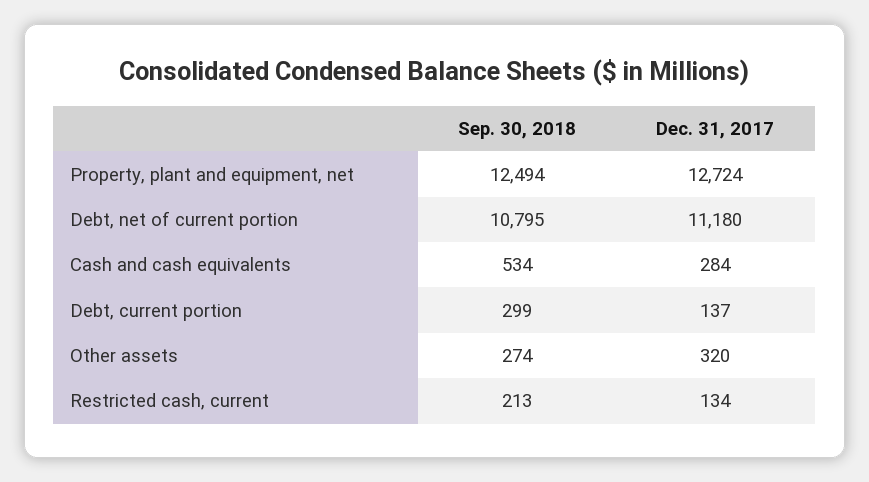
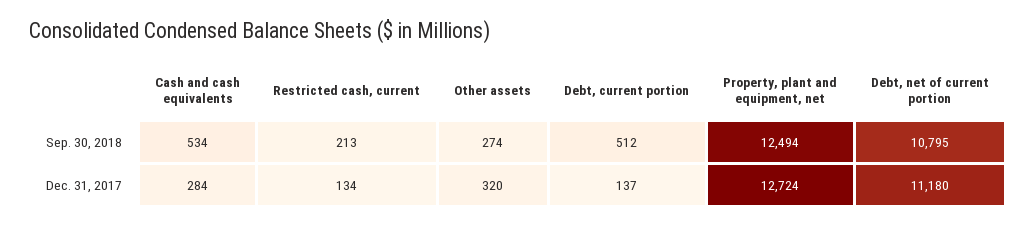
  {
    "Sep. 30, 2018": {
      "Property, plant and equipment, net": 12494,
      "Debt, net of current portion": 10795,
      "Cash and cash equivalents": 534,
-     "Debt, current portion": 299,
+     "Debt, current portion": 512,
      "Other assets": 274,
      "Restricted cash, current": 213
    },
    "Dec. 31, 2017": {
      "Property, plant and equipment, net": 12724,
      "Debt, net of current portion": 11180,
      "Cash and cash equivalents": 284,
      "Debt, current portion": 137,
      "Other assets": 320,
      "Restricted cash, current": 134
    }
  }

